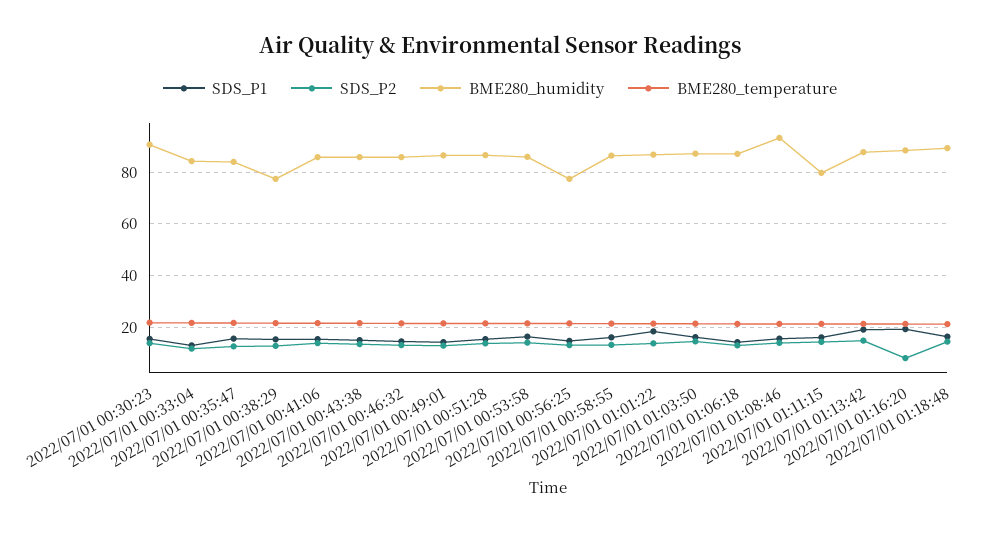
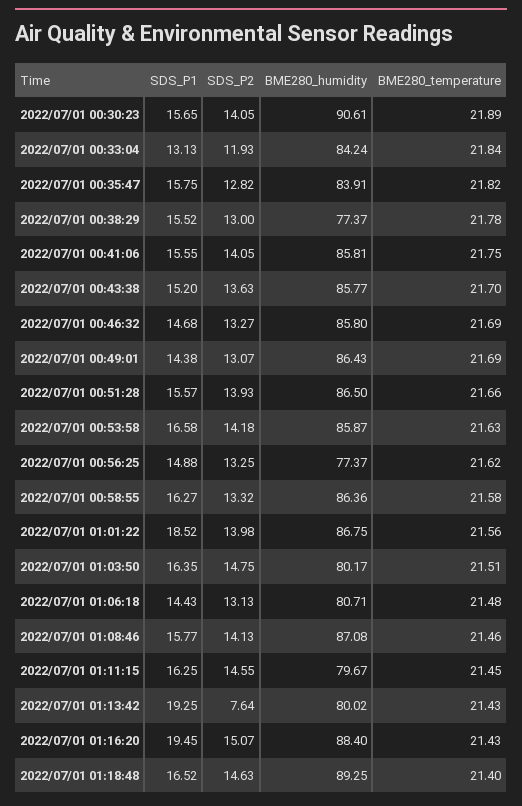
  {
    "SDS_P1": {
      "2022/07/01 00:30:23": 15.65,
      "2022/07/01 00:33:04": 13.13,
      "2022/07/01 00:35:47": 15.75,
      "2022/07/01 00:38:29": 15.52,
      "2022/07/01 00:41:06": 15.55,
      "2022/07/01 00:43:38": 15.2,
      "2022/07/01 00:46:32": 14.68,
      "2022/07/01 00:49:01": 14.38,
      "2022/07/01 00:51:28": 15.57,
      "2022/07/01 00:53:58": 16.58,
      "2022/07/01 00:56:25": 14.88,
      "2022/07/01 00:58:55": 16.27,
      "2022/07/01 01:01:22": 18.52,
      "2022/07/01 01:03:50": 16.35,
      "2022/07/01 01:06:18": 14.43,
      "2022/07/01 01:08:46": 15.77,
      "2022/07/01 01:11:15": 16.25,
      "2022/07/01 01:13:42": 19.25,
      "2022/07/01 01:16:20": 19.45,
      "2022/07/01 01:18:48": 16.52
    },
    "SDS_P2": {
      "2022/07/01 00:30:23": 14.05,
      "2022/07/01 00:33:04": 11.93,
      "2022/07/01 00:35:47": 12.82,
      "2022/07/01 00:38:29": 13,
      "2022/07/01 00:41:06": 14.05,
      "2022/07/01 00:43:38": 13.63,
      "2022/07/01 00:46:32": 13.27,
      "2022/07/01 00:49:01": 13.07,
      "2022/07/01 00:51:28": 13.93,
      "2022/07/01 00:53:58": 14.18,
      "2022/07/01 00:56:25": 13.25,
      "2022/07/01 00:58:55": 13.32,
      "2022/07/01 01:01:22": 13.98,
      "2022/07/01 01:03:50": 14.75,
      "2022/07/01 01:06:18": 13.13,
      "2022/07/01 01:08:46": 14.13,
      "2022/07/01 01:11:15": 14.55,
-     "2022/07/01 01:13:42": 15,
+     "2022/07/01 01:13:42": 7.64,
-     "2022/07/01 01:16:20": 7.5,
+     "2022/07/01 01:16:20": 15.07,
      "2022/07/01 01:18:48": 14.63
    },
    "BME280_humidity": {
      "2022/07/01 00:30:23": 90.61,
      "2022/07/01 00:33:04": 84.24,
      "2022/07/01 00:35:47": 83.91,
      "2022/07/01 00:38:29": 77.37,
      "2022/07/01 00:41:06": 85.81,
      "2022/07/01 00:43:38": 85.77,
      "2022/07/01 00:46:32": 85.8,
      "2022/07/01 00:49:01": 86.43,
      "2022/07/01 00:51:28": 86.5,
      "2022/07/01 00:53:58": 85.87,
      "2022/07/01 00:56:25": 77.37,
      "2022/07/01 00:58:55": 86.36,
      "2022/07/01 01:01:22": 86.75,
-     "2022/07/01 01:03:50": 87.5,
+     "2022/07/01 01:03:50": 80.17,
-     "2022/07/01 01:06:18": 87.5,
+     "2022/07/01 01:06:18": 80.71,
-     "2022/07/01 01:08:46": 92.5,
+     "2022/07/01 01:08:46": 87.08,
      "2022/07/01 01:11:15": 79.67,
-     "2022/07/01 01:13:42": 87.5,
+     "2022/07/01 01:13:42": 80.02,
      "2022/07/01 01:16:20": 88.4,
      "2022/07/01 01:18:48": 89.25
    },
    "BME280_temperature": {
      "2022/07/01 00:30:23": 21.89,
      "2022/07/01 00:33:04": 21.84,
      "2022/07/01 00:35:47": 21.82,
      "2022/07/01 00:38:29": 21.78,
      "2022/07/01 00:41:06": 21.75,
      "2022/07/01 00:43:38": 21.7,
      "2022/07/01 00:46:32": 21.69,
      "2022/07/01 00:49:01": 21.69,
      "2022/07/01 00:51:28": 21.66,
      "2022/07/01 00:53:58": 21.63,
      "2022/07/01 00:56:25": 21.62,
      "2022/07/01 00:58:55": 21.58,
      "2022/07/01 01:01:22": 21.56,
      "2022/07/01 01:03:50": 21.51,
      "2022/07/01 01:06:18": 21.48,
      "2022/07/01 01:08:46": 21.46,
      "2022/07/01 01:11:15": 21.45,
      "2022/07/01 01:13:42": 21.43,
      "2022/07/01 01:16:20": 21.43,
      "2022/07/01 01:18:48": 21.4
    }
  }

